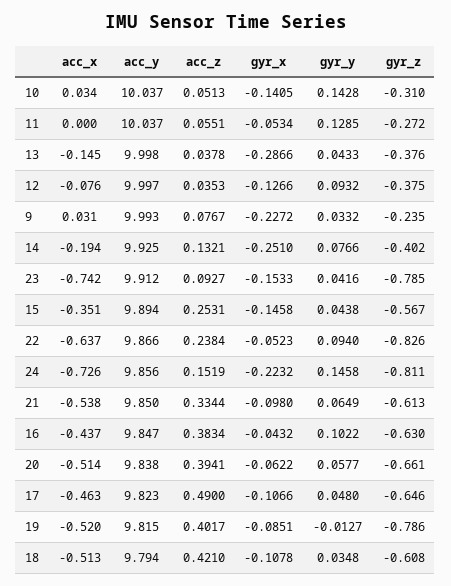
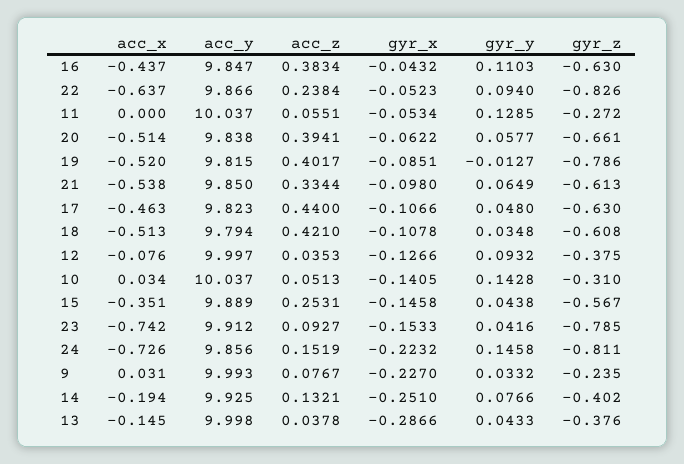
  {
    "acc_x": {
      "10": 0.034,
      "11": 0,
      "13": -0.145,
      "12": -0.076,
      "9": 0.031,
      "14": -0.194,
      "23": -0.742,
      "15": -0.351,
      "22": -0.637,
      "24": -0.726,
      "21": -0.538,
      "16": -0.437,
      "20": -0.514,
      "17": -0.463,
      "19": -0.52,
      "18": -0.513
    },
    "acc_y": {
      "10": 10.037,
      "11": 10.037,
      "13": 9.998,
      "12": 9.997,
      "9": 9.993,
      "14": 9.925,
      "23": 9.912,
-     "15": 9.894,
+     "15": 9.889,
      "22": 9.866,
      "24": 9.856,
      "21": 9.85,
      "16": 9.847,
      "20": 9.838,
      "17": 9.823,
      "19": 9.815,
      "18": 9.794
    },
    "acc_z": {
      "10": 0.0513,
      "11": 0.0551,
      "13": 0.0378,
      "12": 0.0353,
      "9": 0.0767,
      "14": 0.1321,
      "23": 0.0927,
      "15": 0.2531,
      "22": 0.2384,
      "24": 0.1519,
      "21": 0.3344,
      "16": 0.3834,
      "20": 0.3941,
-     "17": 0.49,
+     "17": 0.44,
      "19": 0.4017,
      "18": 0.421
    },
    "gyr_x": {
      "10": -0.1405,
      "11": -0.0534,
      "13": -0.2866,
      "12": -0.1266,
-     "9": -0.2272,
+     "9": -0.227,
      "14": -0.251,
      "23": -0.1533,
      "15": -0.1458,
      "22": -0.0523,
      "24": -0.2232,
      "21": -0.098,
      "16": -0.0432,
      "20": -0.0622,
      "17": -0.1066,
      "19": -0.0851,
      "18": -0.1078
    },
    "gyr_y": {
      "10": 0.1428,
      "11": 0.1285,
      "13": 0.0433,
      "12": 0.0932,
      "9": 0.0332,
      "14": 0.0766,
      "23": 0.0416,
      "15": 0.0438,
      "22": 0.094,
      "24": 0.1458,
      "21": 0.0649,
-     "16": 0.1022,
+     "16": 0.1103,
      "20": 0.0577,
      "17": 0.048,
      "19": -0.0127,
      "18": 0.0348
    },
    "gyr_z": {
      "10": -0.31,
      "11": -0.272,
      "13": -0.376,
      "12": -0.375,
      "9": -0.235,
      "14": -0.402,
      "23": -0.785,
      "15": -0.567,
      "22": -0.826,
      "24": -0.811,
      "21": -0.613,
      "16": -0.63,
      "20": -0.661,
-     "17": -0.646,
+     "17": -0.63,
      "19": -0.786,
      "18": -0.608
    }
  }

